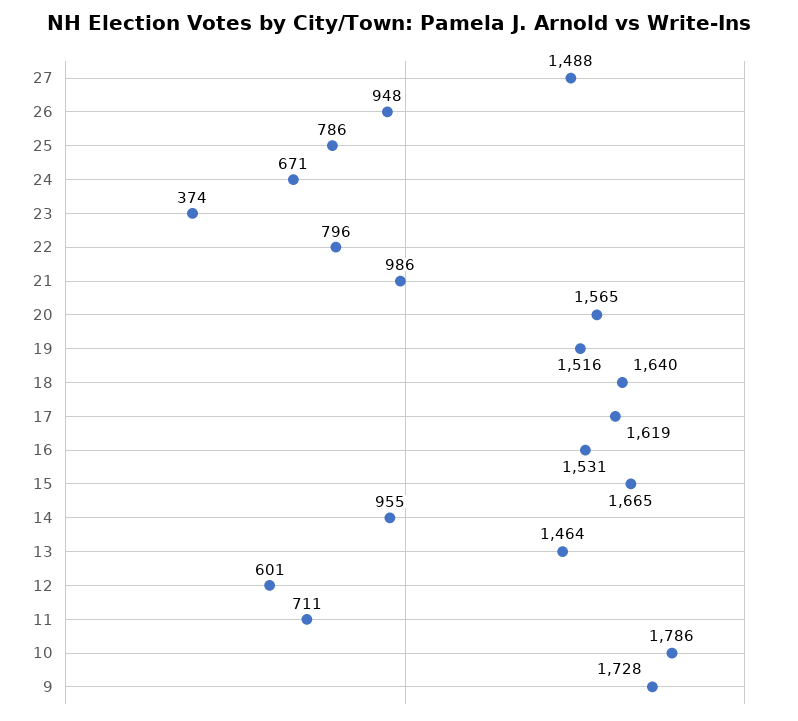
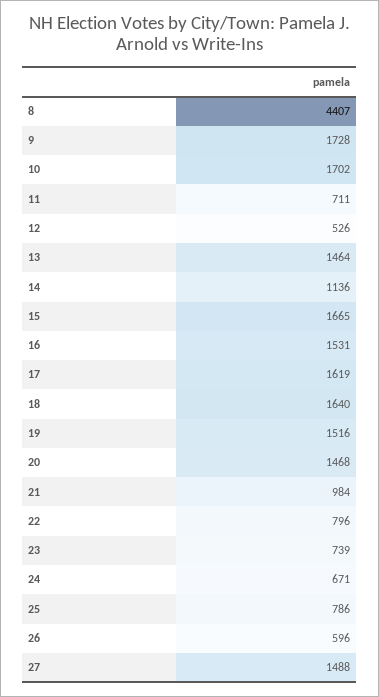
  {
    "27": 1488,
-   "26": 948,
+   "26": 596,
    "25": 786,
    "24": 671,
-   "23": 374,
+   "23": 739,
    "22": 796,
-   "21": 986,
+   "21": 984,
-   "20": 1565,
+   "20": 1468,
    "19": 1516,
    "18": 1640,
    "17": 1619,
    "16": 1531,
    "15": 1665,
-   "14": 955,
+   "14": 1136,
    "13": 1464,
-   "12": 601,
+   "12": 526,
    "11": 711,
-   "10": 1786,
+   "10": 1702,
-   "9": 1728
+   "9": 1728,
+   "8": 4407
  }

